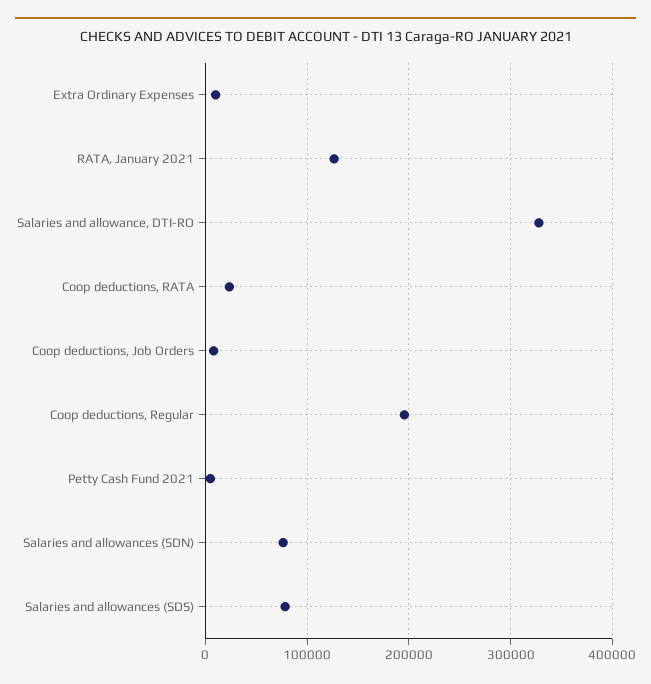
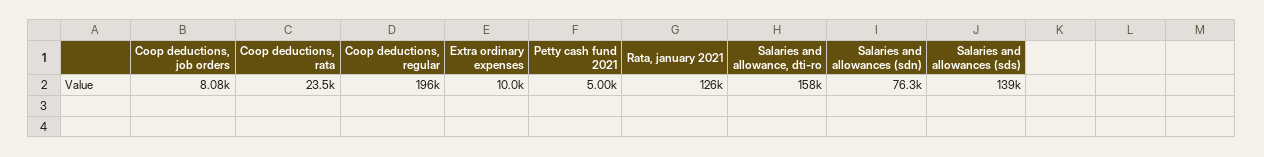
  {
    "Extra Ordinary Expenses": 10000,
    "RATA, January 2021": 126000,
-   "Salaries and allowance, DTI-RO": 330000,
+   "Salaries and allowance, DTI-RO": 158000,
    "Coop deductions, RATA": 23500,
    "Coop deductions, Job Orders": 8080,
    "Coop deductions, Regular": 196000,
    "Petty Cash Fund 2021": 5000,
    "Salaries and allowances (SDN)": 76300,
-   "Salaries and allowances (SDS)": 80000
+   "Salaries and allowances (SDS)": 139000
  }

